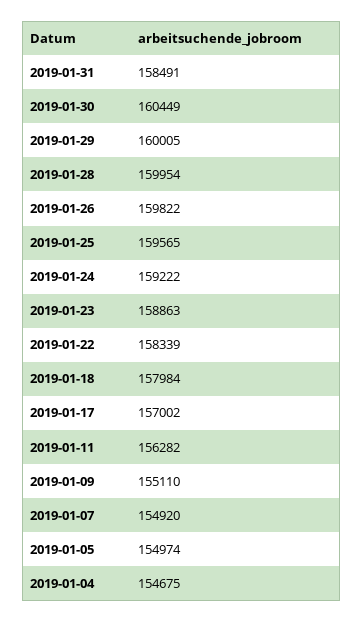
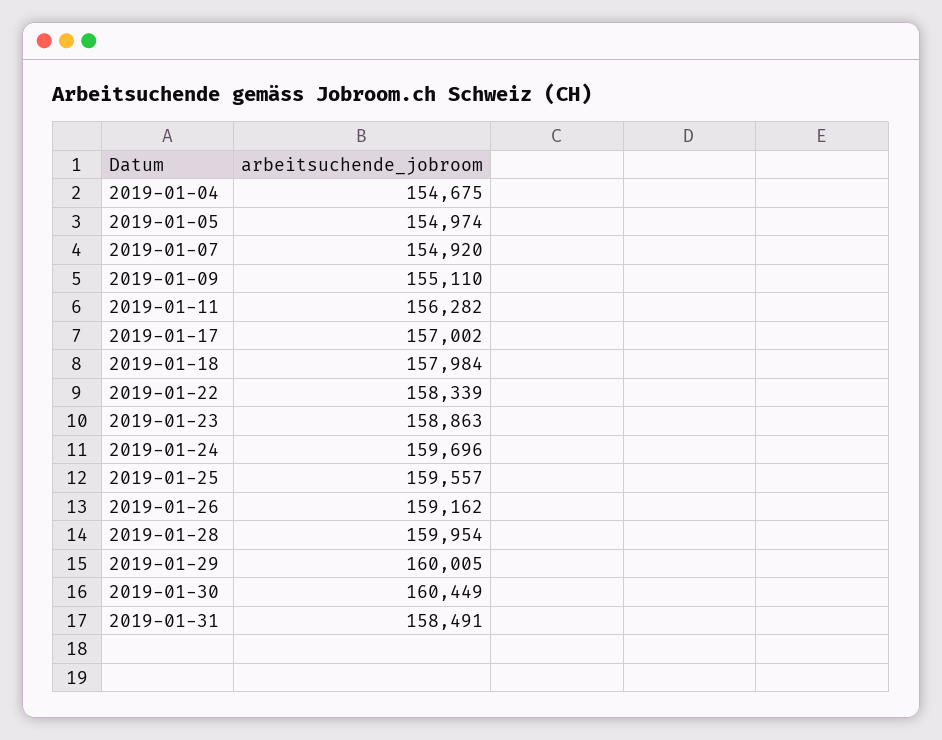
  {
    "2019-01-31": 158491,
    "2019-01-30": 160449,
    "2019-01-29": 160005,
    "2019-01-28": 159954,
-   "2019-01-26": 159822,
+   "2019-01-26": 159162,
-   "2019-01-25": 159565,
+   "2019-01-25": 159557,
-   "2019-01-24": 159222,
+   "2019-01-24": 159696,
    "2019-01-23": 158863,
    "2019-01-22": 158339,
    "2019-01-18": 157984,
    "2019-01-17": 157002,
    "2019-01-11": 156282,
    "2019-01-09": 155110,
    "2019-01-07": 154920,
    "2019-01-05": 154974,
    "2019-01-04": 154675
  }

